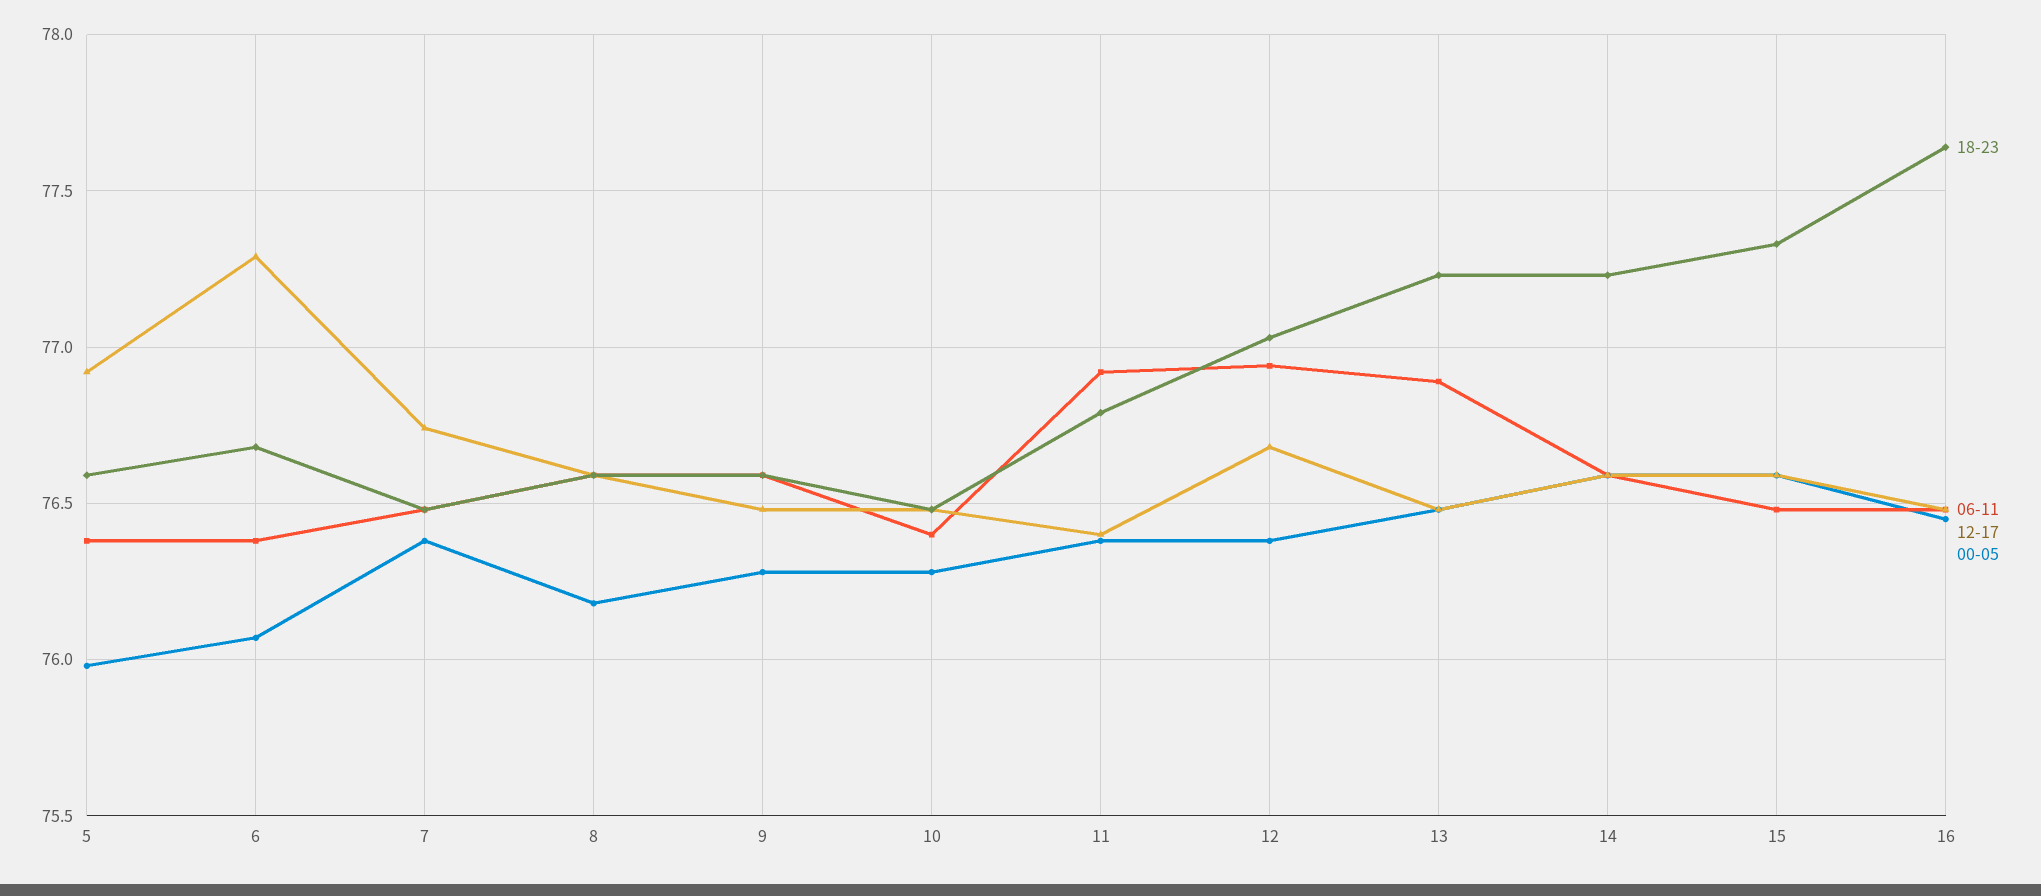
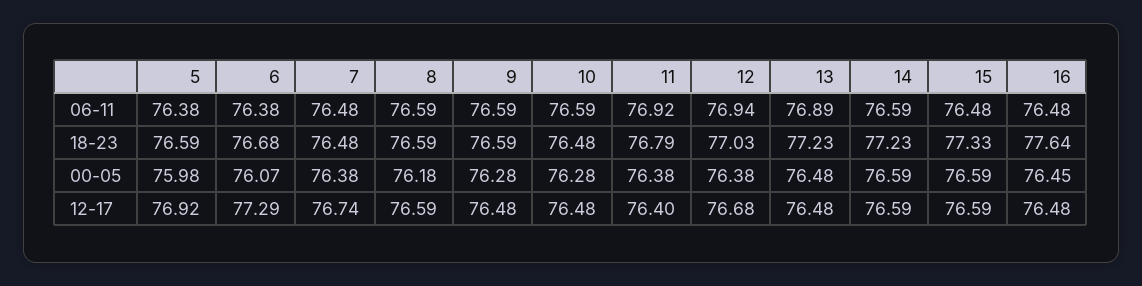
  {
    "18-23": {
      "5": 76.59,
      "6": 76.68,
      "7": 76.48,
      "8": 76.59,
      "9": 76.59,
      "10": 76.48,
      "11": 76.79,
      "12": 77.03,
      "13": 77.23,
      "14": 77.23,
      "15": 77.33,
      "16": 77.64
    },
    "06-11": {
      "5": 76.38,
      "6": 76.38,
      "7": 76.48,
      "8": 76.59,
      "9": 76.59,
-     "10": 76.4,
+     "10": 76.59,
      "11": 76.92,
      "12": 76.94,
      "13": 76.89,
      "14": 76.59,
      "15": 76.48,
      "16": 76.48
    },
    "12-17": {
      "5": 76.92,
      "6": 77.29,
      "7": 76.74,
      "8": 76.59,
      "9": 76.48,
      "10": 76.48,
      "11": 76.4,
      "12": 76.68,
      "13": 76.48,
      "14": 76.59,
      "15": 76.59,
      "16": 76.48
    },
    "00-05": {
      "5": 75.98,
      "6": 76.07,
      "7": 76.38,
      "8": 76.18,
      "9": 76.28,
      "10": 76.28,
      "11": 76.38,
      "12": 76.38,
      "13": 76.48,
      "14": 76.59,
      "15": 76.59,
      "16": 76.45
    }
  }

